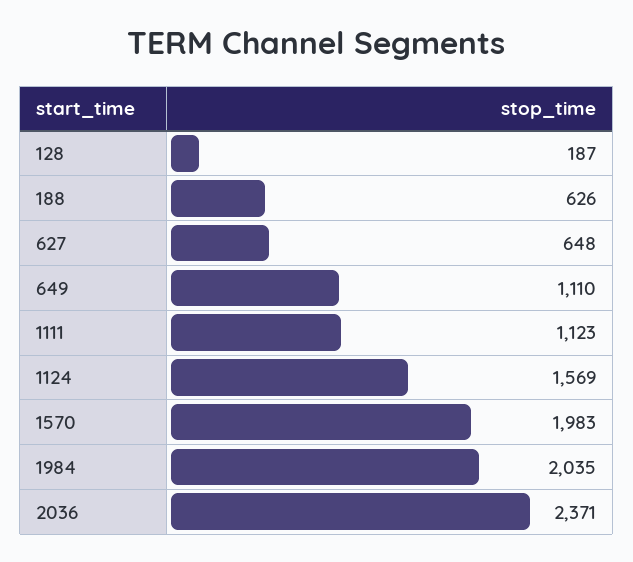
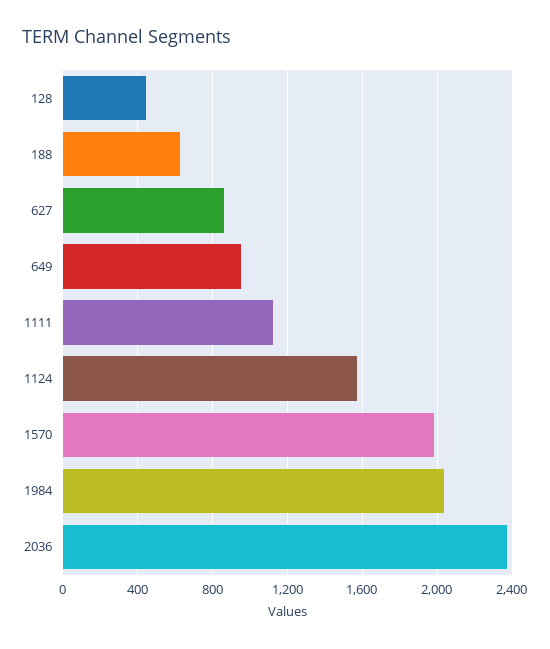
  {
-   "128": 187,
+   "128": 450,
    "188": 626,
-   "627": 648,
+   "627": 850,
-   "649": 1110,
+   "649": 950,
    "1111": 1123,
    "1124": 1569,
    "1570": 1983,
    "1984": 2035,
    "2036": 2371
  }

